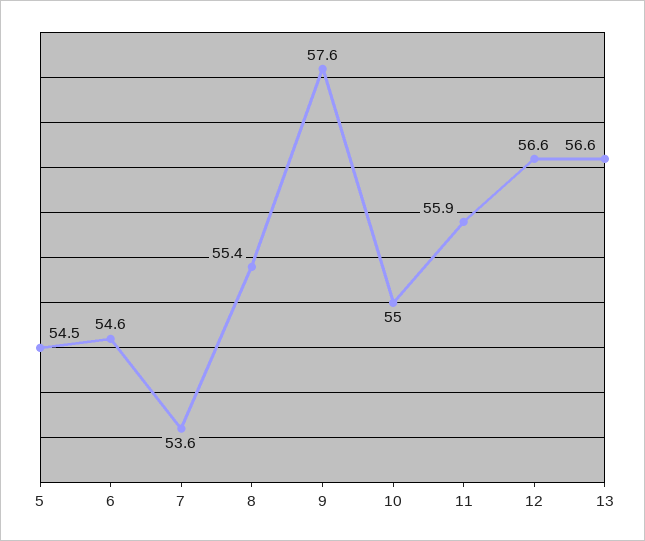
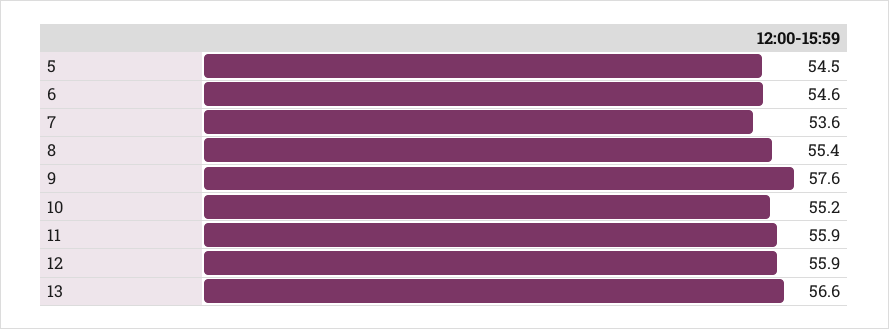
  {
    "5": 54.5,
    "6": 54.6,
    "7": 53.6,
    "8": 55.4,
    "9": 57.6,
-   "10": 55,
+   "10": 55.2,
    "11": 55.9,
-   "12": 56.6,
+   "12": 55.9,
    "13": 56.6
  }

